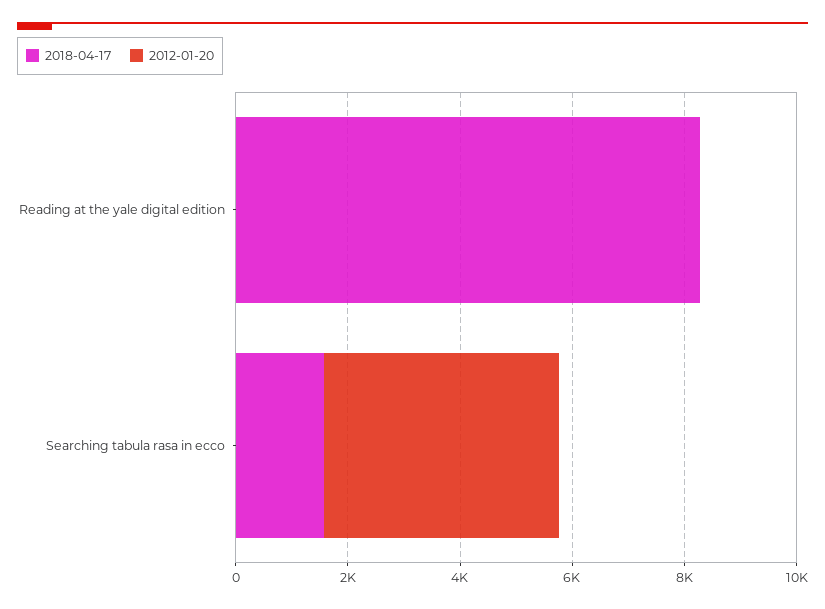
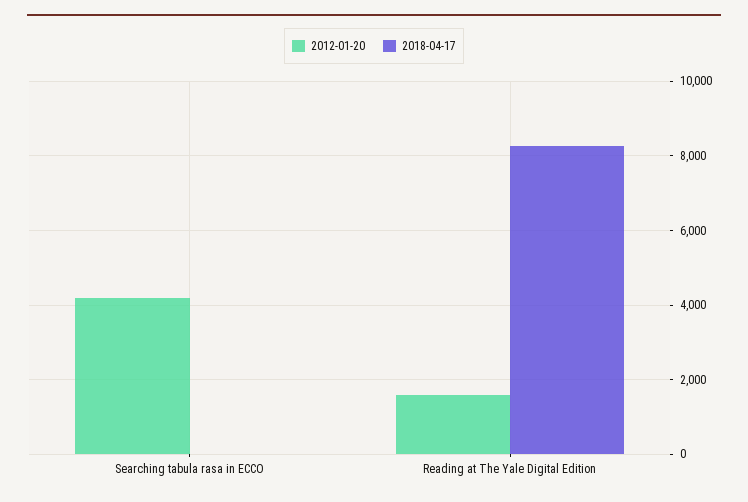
  {
    "2018-04-17": {
      "Reading at the yale digital edition": 8200,
-     "Searching tabula rasa in ecco": 1500
+     "Searching tabula rasa in ecco": 0
    },
    "2012-01-20": {
-     "Reading at the yale digital edition": 0,
+     "Reading at the yale digital edition": 1600,
      "Searching tabula rasa in ecco": 4200
    }
  }

